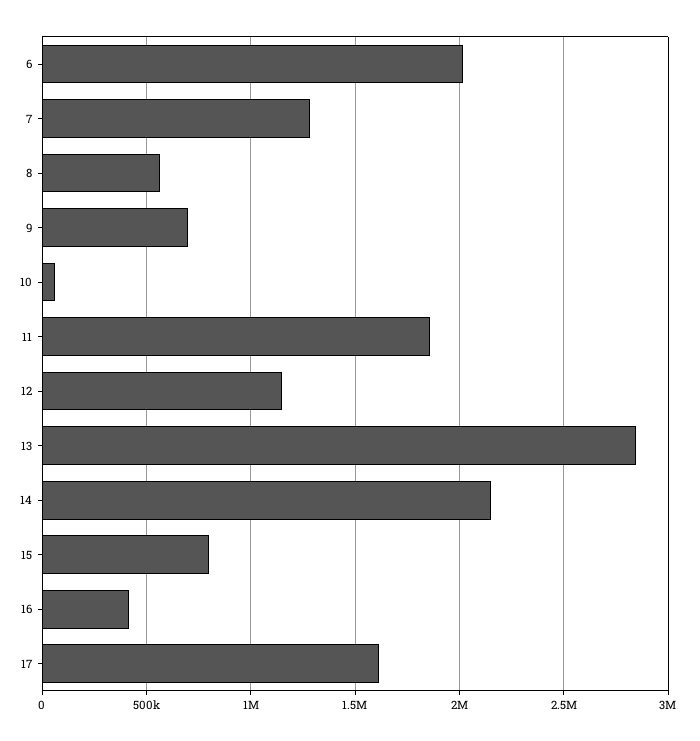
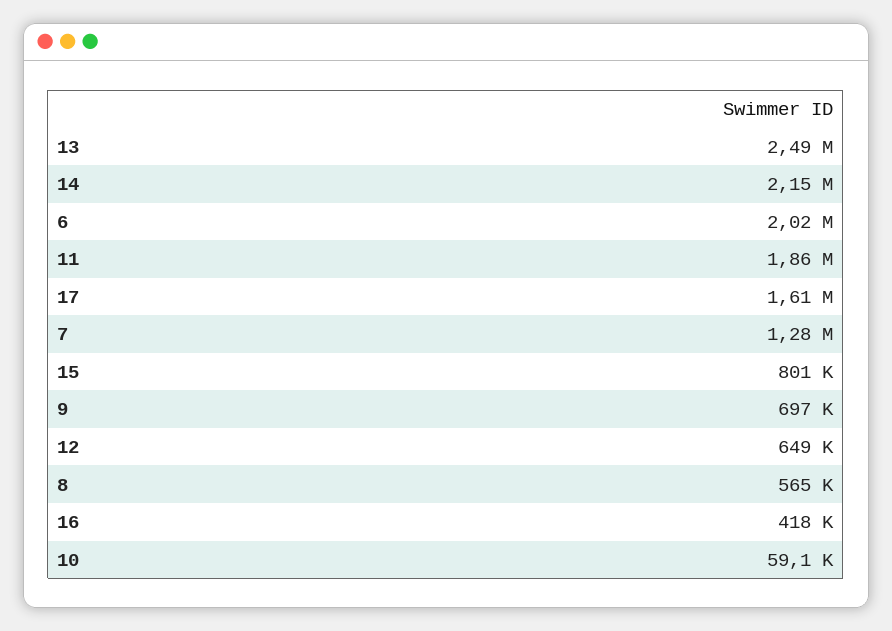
  {
    "6": 2020000,
    "7": 1280000,
    "8": 565000,
    "9": 697000,
    "10": 59100,
    "11": 1860000,
-   "12": 1150000,
+   "12": 649000,
-   "13": 2850000,
+   "13": 2490000,
    "14": 2150000,
    "15": 801000,
    "16": 418000,
    "17": 1610000
  }

